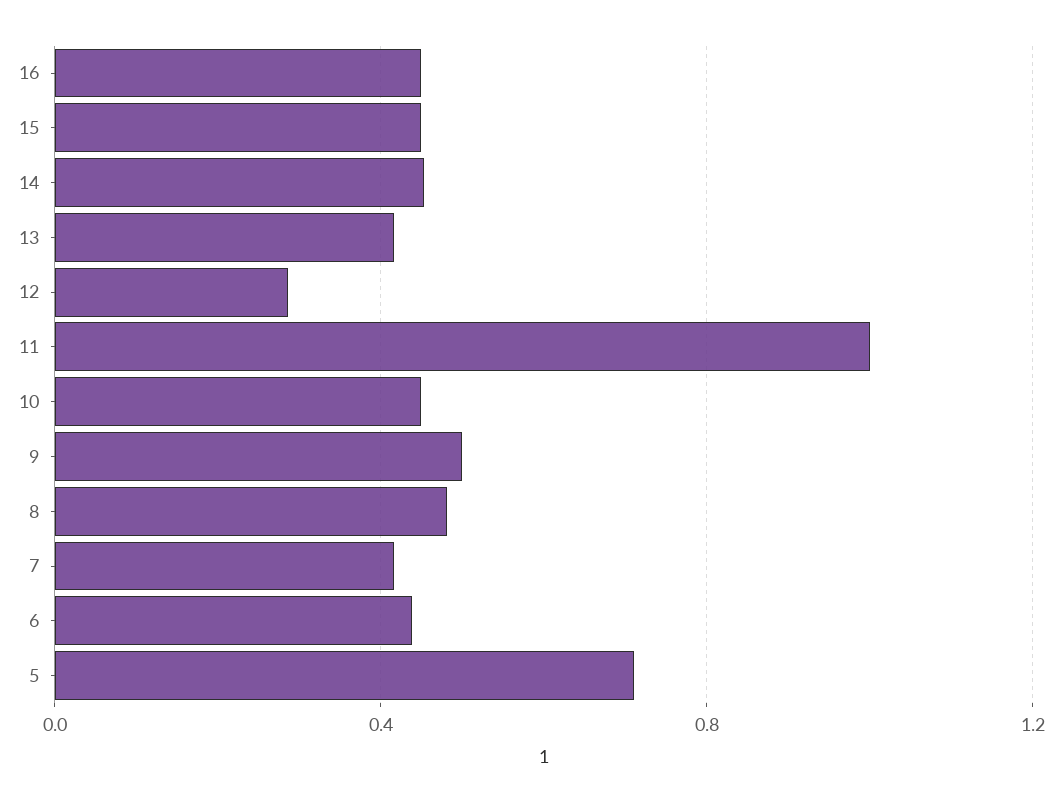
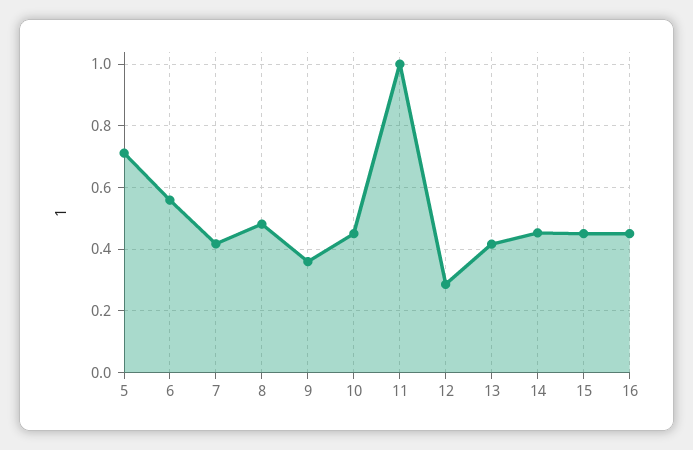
  {
    "16": 0.46,
    "15": 0.46,
    "14": 0.46,
    "13": 0.42,
    "12": 0.28,
    "11": 1,
    "10": 0.46,
-   "9": 0.5,
+   "9": 0.36,
    "8": 0.48,
    "7": 0.42,
-   "6": 0.45,
+   "6": 0.56,
    "5": 0.72
  }

